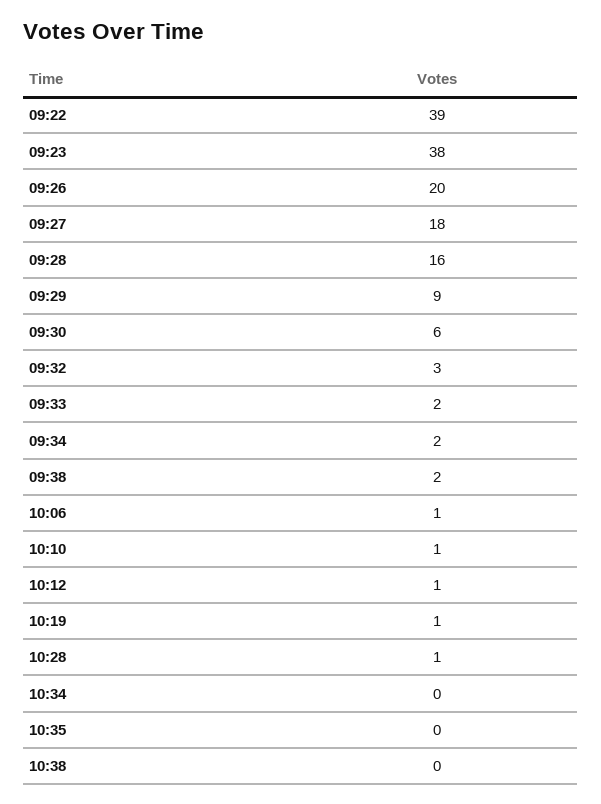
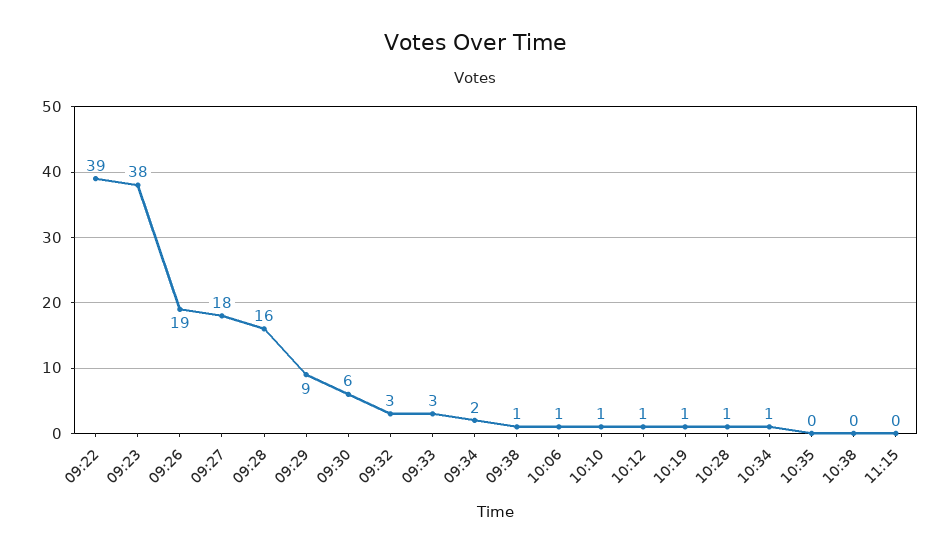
  {
    "09:22": 39,
    "09:23": 38,
-   "09:26": 20,
+   "09:26": 19,
    "09:27": 18,
    "09:28": 16,
    "09:29": 9,
    "09:30": 6,
    "09:32": 3,
-   "09:33": 2,
+   "09:33": 3,
    "09:34": 2,
-   "09:38": 2,
+   "09:38": 1,
    "10:06": 1,
    "10:10": 1,
    "10:12": 1,
    "10:19": 1,
    "10:28": 1,
-   "10:34": 0,
+   "10:34": 1,
    "10:35": 0,
-   "10:38": 0
+   "10:38": 0,
+   "11:15": 0
  }

